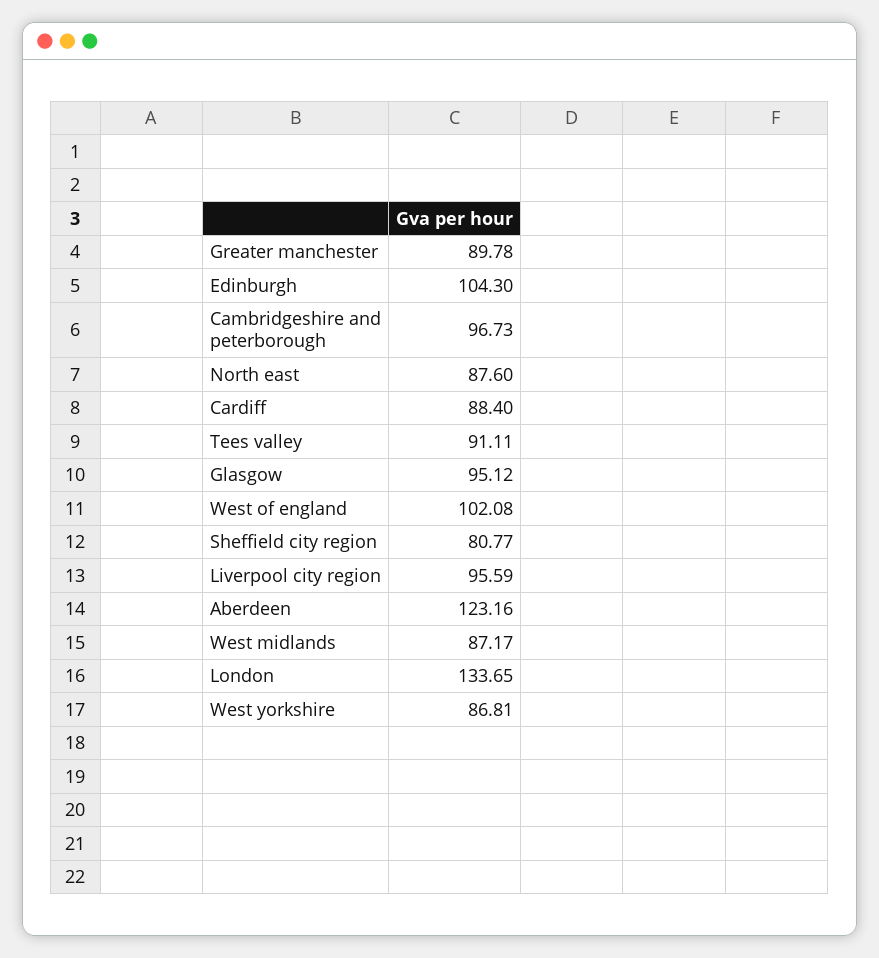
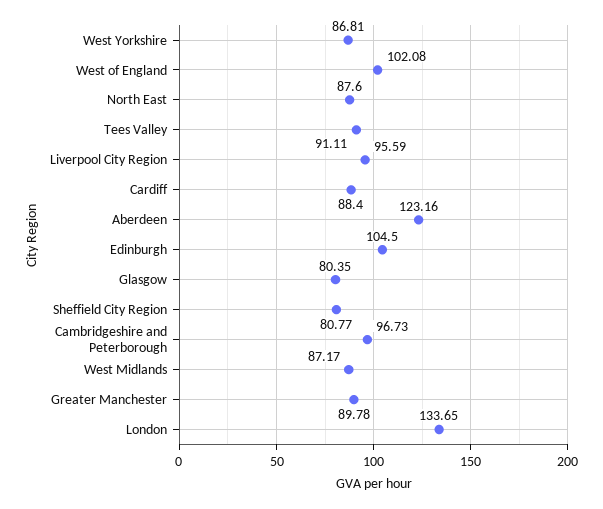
  {
    "Greater manchester": 89.78,
-   "Edinburgh": 104.3,
+   "Edinburgh": 104.5,
    "Cambridgeshire and peterborough": 96.73,
    "North east": 87.6,
    "Cardiff": 88.4,
    "Tees valley": 91.11,
-   "Glasgow": 95.12,
+   "Glasgow": 80.35,
    "West of england": 102.08,
    "Sheffield city region": 80.77,
    "Liverpool city region": 95.59,
    "Aberdeen": 123.16,
    "West midlands": 87.17,
    "London": 133.65,
    "West yorkshire": 86.81
  }

